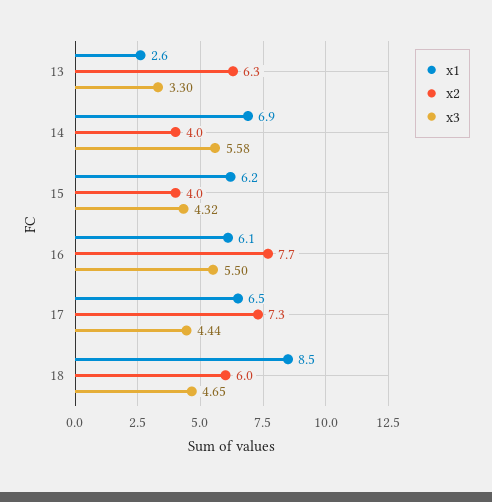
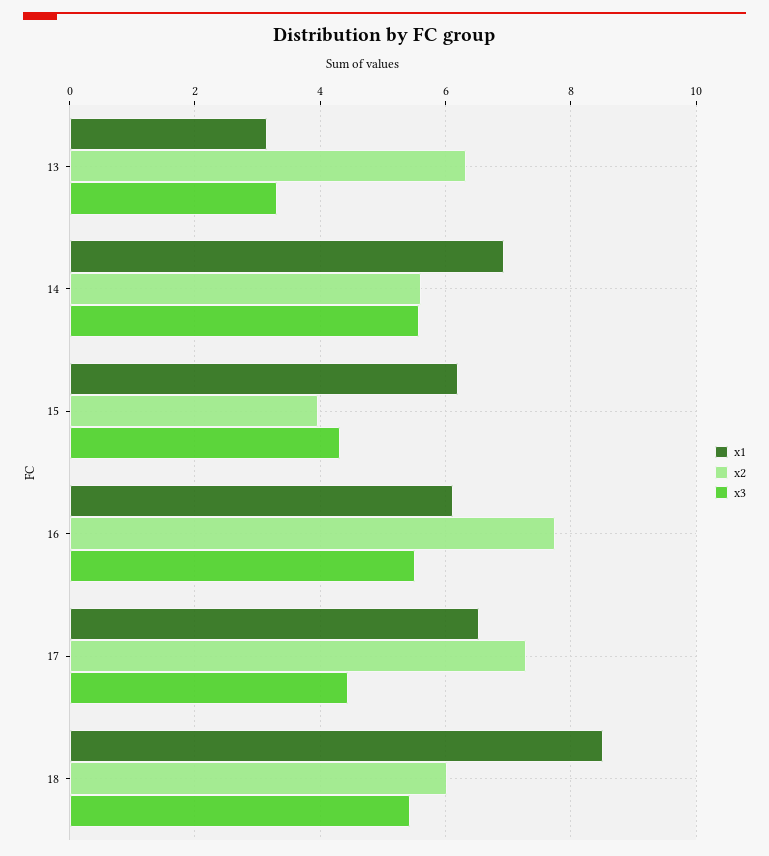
  {
    "x1": {
-     "13": 2.6,
+     "13": 3.2,
      "14": 6.9,
      "15": 6.2,
      "16": 6.1,
      "17": 6.5,
      "18": 8.5
    },
    "x2": {
      "13": 6.3,
-     "14": 4,
+     "14": 5.6,
      "15": 4,
      "16": 7.7,
      "17": 7.3,
      "18": 6
    },
    "x3": {
      "13": 3.3,
      "14": 5.58,
      "15": 4.32,
      "16": 5.5,
      "17": 4.44,
-     "18": 4.65
+     "18": 5.4
    }
  }

